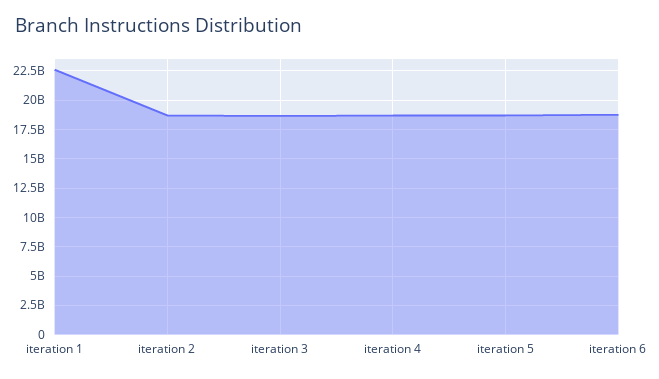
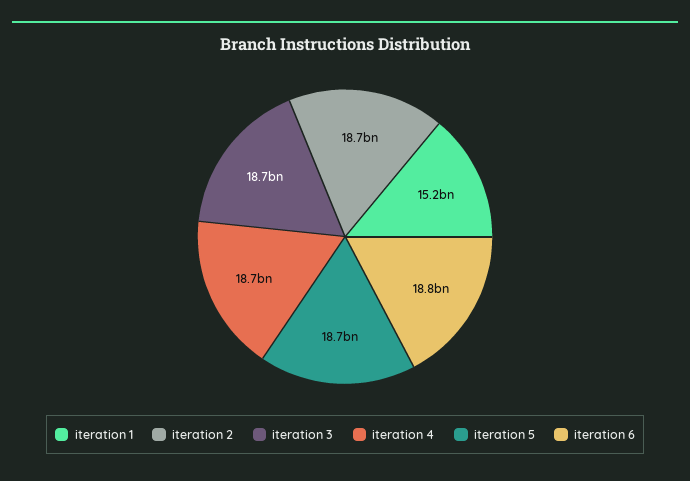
  {
-   "iteration 1": 22500000000,
+   "iteration 1": 15200000000,
    "iteration 2": 18700000000,
    "iteration 3": 18700000000,
    "iteration 4": 18700000000,
    "iteration 5": 18700000000,
    "iteration 6": 18800000000
  }

